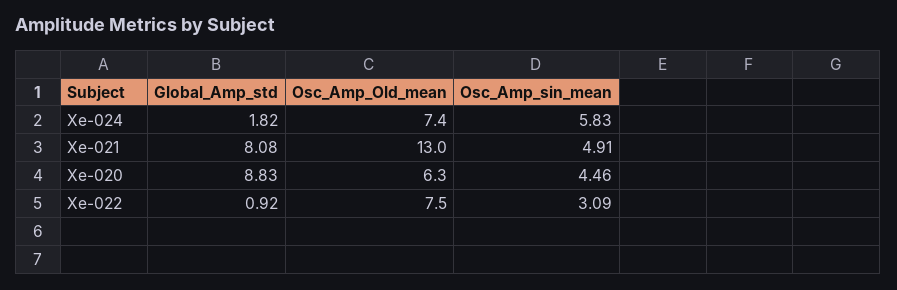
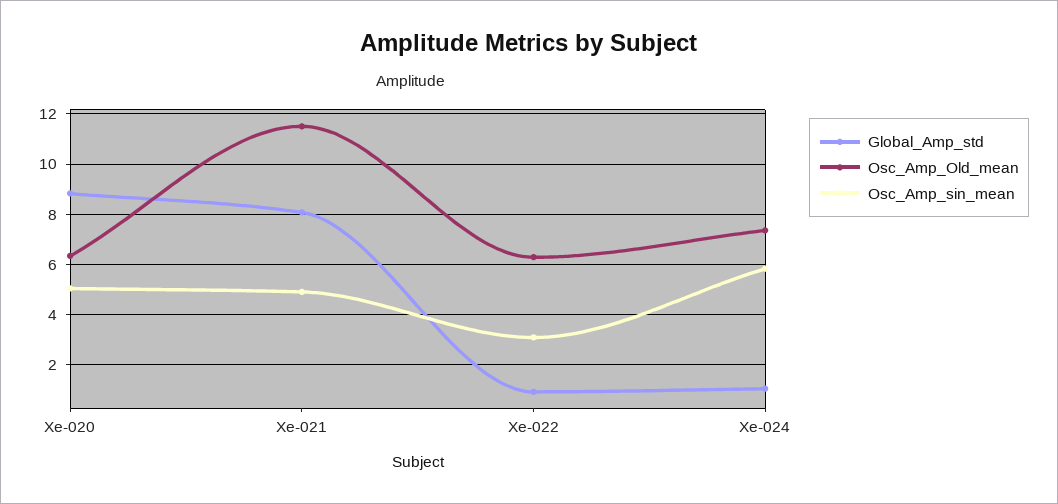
  {
    "Global_Amp_std": {
-     "Xe-024": 1.82,
+     "Xe-024": 1,
      "Xe-021": 8.08,
      "Xe-020": 8.83,
      "Xe-022": 0.92
    },
    "Osc_Amp_Old_mean": {
      "Xe-024": 7.4,
-     "Xe-021": 13,
+     "Xe-021": 11.5,
      "Xe-020": 6.3,
-     "Xe-022": 7.5
+     "Xe-022": 6.25
    },
    "Osc_Amp_sin_mean": {
      "Xe-024": 5.83,
      "Xe-021": 4.91,
-     "Xe-020": 4.46,
+     "Xe-020": 5,
      "Xe-022": 3.09
    }
  }

